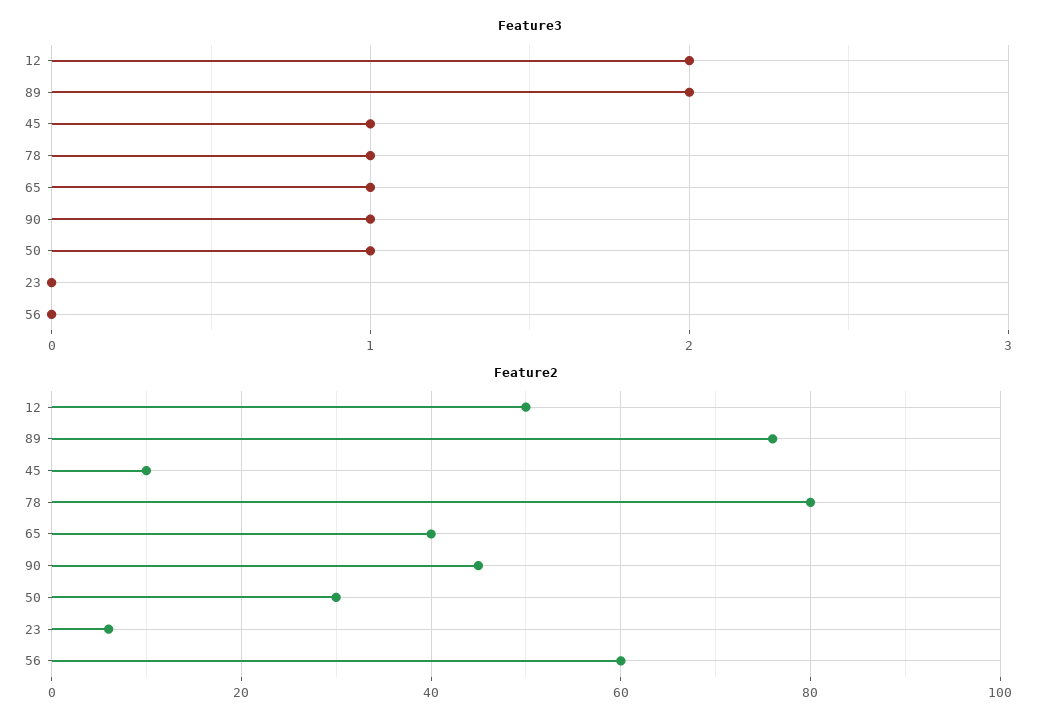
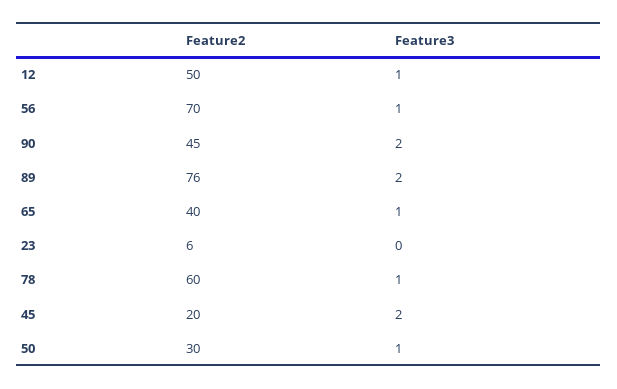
  {
    "Feature3": {
-     "12": 2,
+     "12": 1,
      "89": 2,
-     "45": 1,
+     "45": 2,
      "78": 1,
      "65": 1,
-     "90": 1,
+     "90": 2,
      "50": 1,
      "23": 0,
-     "56": 0
+     "56": 1
    },
    "Feature2": {
      "12": 50,
      "89": 76,
-     "45": 10,
+     "45": 20,
-     "78": 80,
+     "78": 60,
      "65": 40,
      "90": 45,
      "50": 30,
      "23": 6,
-     "56": 60
+     "56": 70
    }
  }

